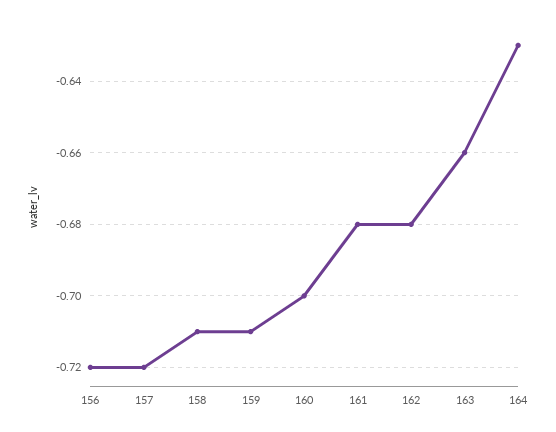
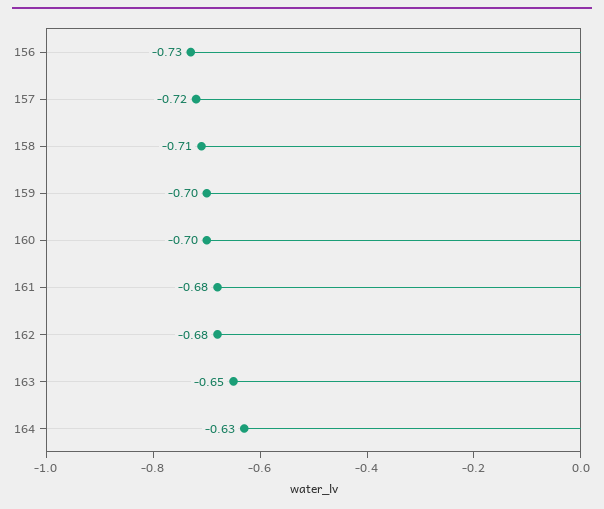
  {
-   "156": -0.72,
+   "156": -0.73,
    "157": -0.72,
    "158": -0.71,
-   "159": -0.71,
+   "159": -0.7,
    "160": -0.7,
    "161": -0.68,
    "162": -0.68,
-   "163": -0.66,
+   "163": -0.65,
    "164": -0.63
  }

